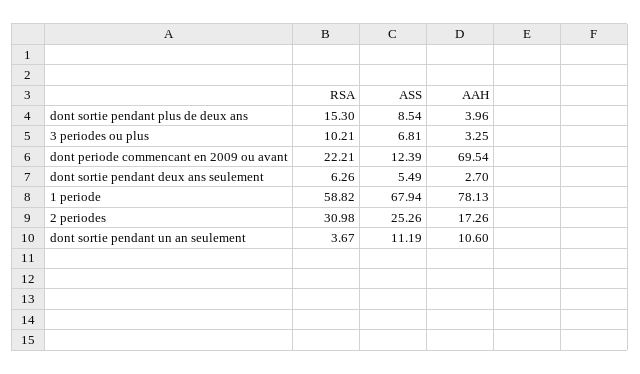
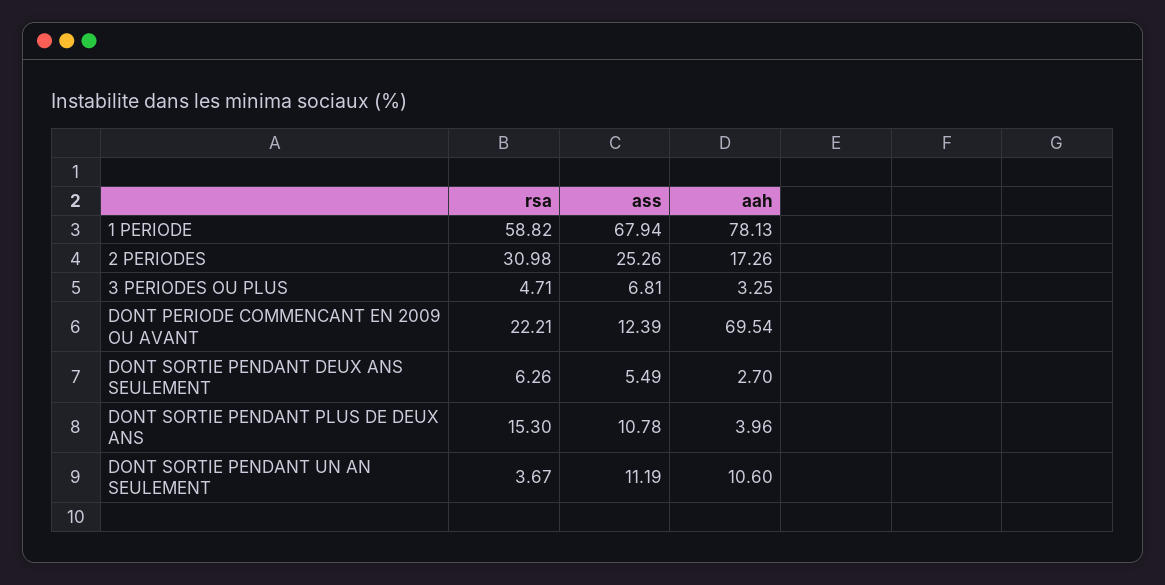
  {
    "RSA": {
      "dont sortie pendant plus de deux ans": 15.3,
-     "3 periodes ou plus": 10.21,
+     "3 periodes ou plus": 4.71,
      "dont periode commencant en 2009 ou avant": 22.21,
      "dont sortie pendant deux ans seulement": 6.26,
      "1 periode": 58.82,
      "2 periodes": 30.98,
      "dont sortie pendant un an seulement": 3.67
    },
    "ASS": {
-     "dont sortie pendant plus de deux ans": 8.54,
+     "dont sortie pendant plus de deux ans": 10.78,
      "3 periodes ou plus": 6.81,
      "dont periode commencant en 2009 ou avant": 12.39,
      "dont sortie pendant deux ans seulement": 5.49,
      "1 periode": 67.94,
      "2 periodes": 25.26,
      "dont sortie pendant un an seulement": 11.19
    },
    "AAH": {
      "dont sortie pendant plus de deux ans": 3.96,
      "3 periodes ou plus": 3.25,
      "dont periode commencant en 2009 ou avant": 69.54,
      "dont sortie pendant deux ans seulement": 2.7,
      "1 periode": 78.13,
      "2 periodes": 17.26,
      "dont sortie pendant un an seulement": 10.6
    }
  }

